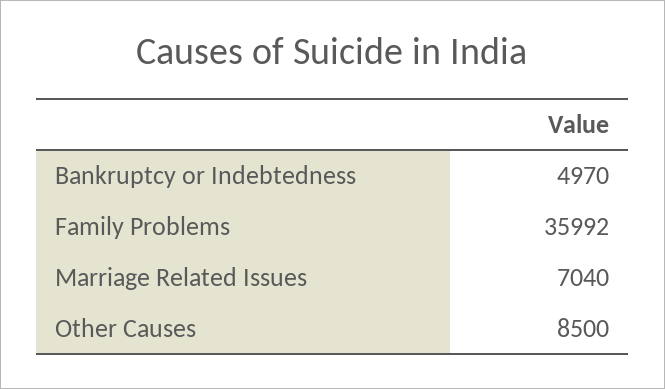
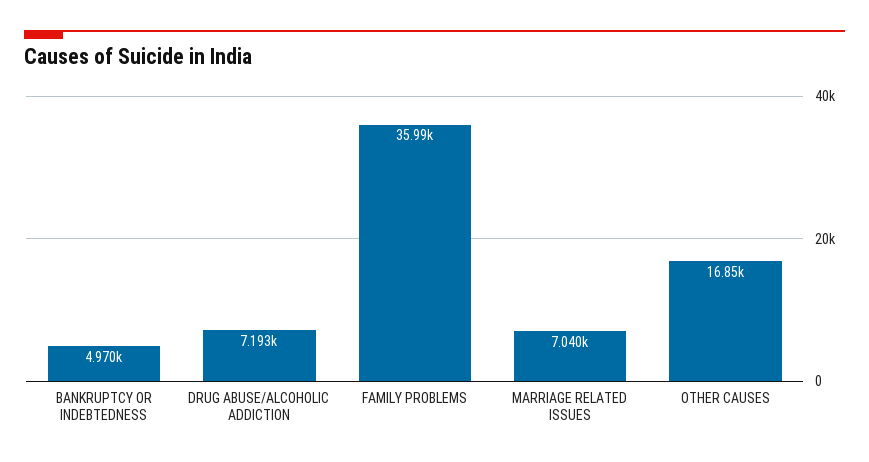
  {
    "Bankruptcy or Indebtedness": 4970,
    "Family Problems": 35992,
    "Marriage Related Issues": 7040,
-   "Other Causes": 8500
+   "Other Causes": 16850,
+   "DRUG ABUSE/ALCOHOLIC ADDICTION": 7193
  }

